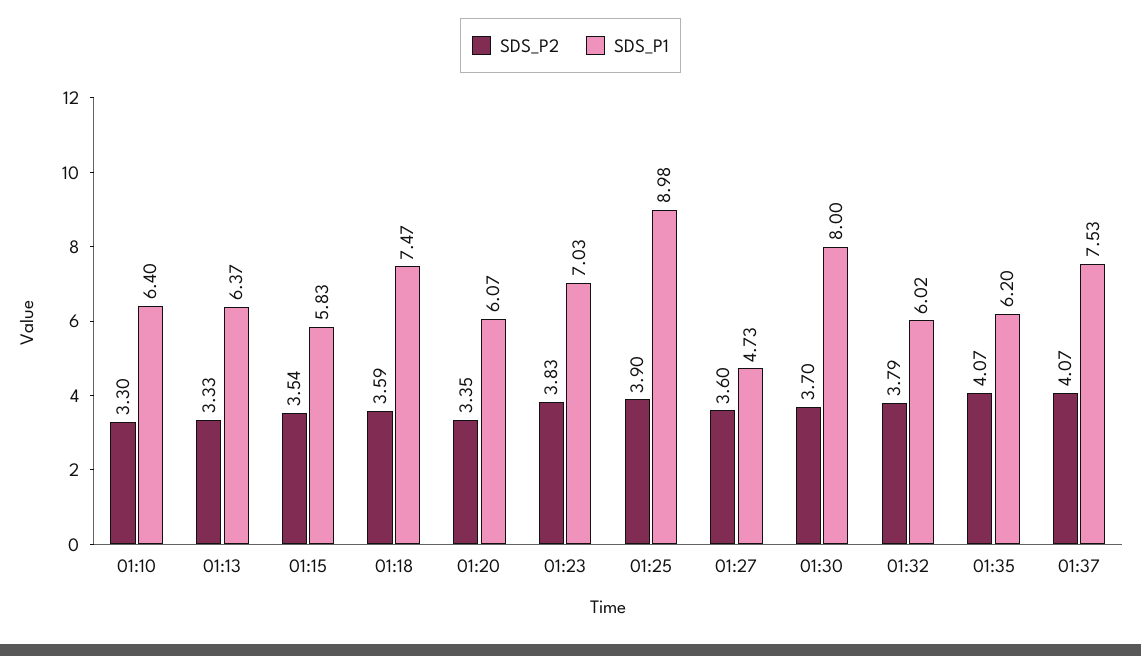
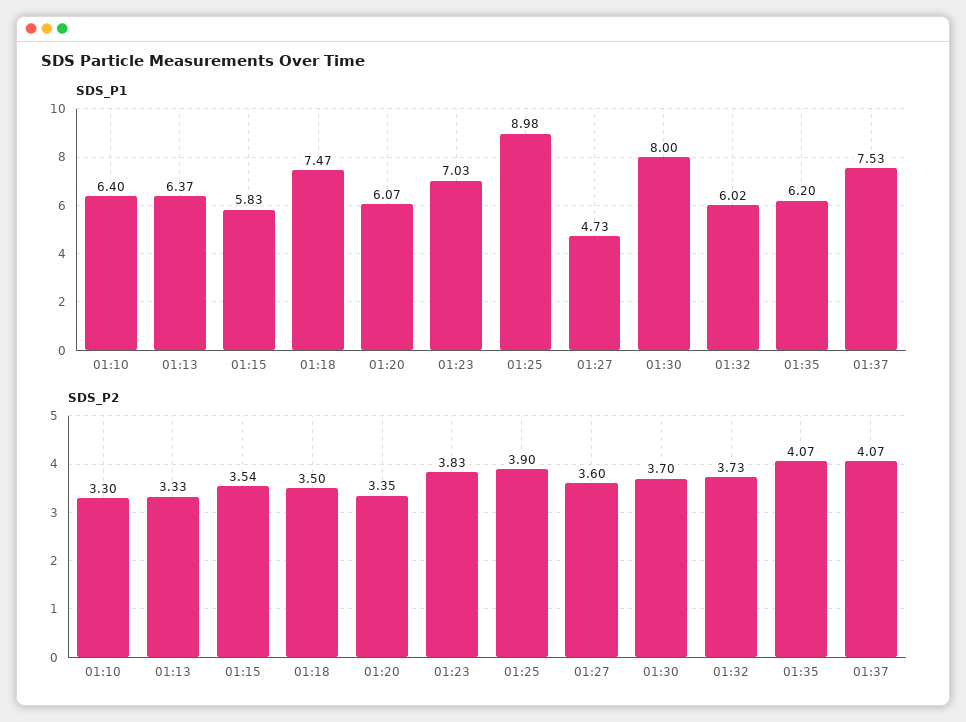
  {
    "SDS_P2": {
      "01:10": 3.3,
      "01:13": 3.33,
      "01:15": 3.54,
-     "01:18": 3.59,
+     "01:18": 3.5,
      "01:20": 3.35,
      "01:23": 3.83,
      "01:25": 3.9,
      "01:27": 3.6,
      "01:30": 3.7,
-     "01:32": 3.79,
+     "01:32": 3.73,
      "01:35": 4.07,
      "01:37": 4.07
    },
    "SDS_P1": {
      "01:10": 6.4,
      "01:13": 6.37,
      "01:15": 5.83,
      "01:18": 7.47,
      "01:20": 6.07,
      "01:23": 7.03,
      "01:25": 8.98,
      "01:27": 4.73,
      "01:30": 8,
      "01:32": 6.02,
      "01:35": 6.2,
      "01:37": 7.53
    }
  }

